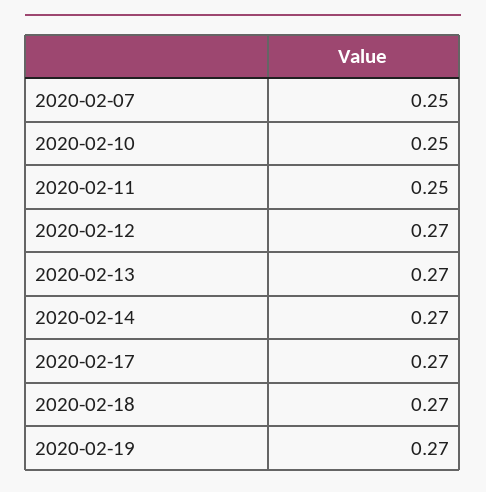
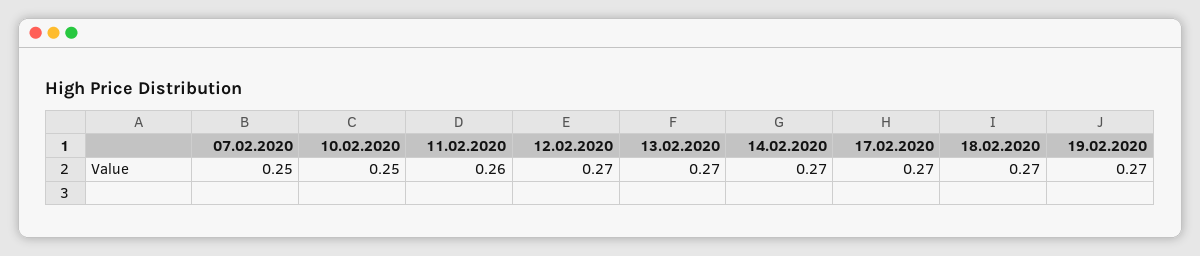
  {
    "2020-02-07": 0.25,
    "2020-02-10": 0.25,
-   "2020-02-11": 0.25,
+   "2020-02-11": 0.26,
    "2020-02-12": 0.27,
    "2020-02-13": 0.27,
    "2020-02-14": 0.27,
    "2020-02-17": 0.27,
    "2020-02-18": 0.27,
    "2020-02-19": 0.27
  }

